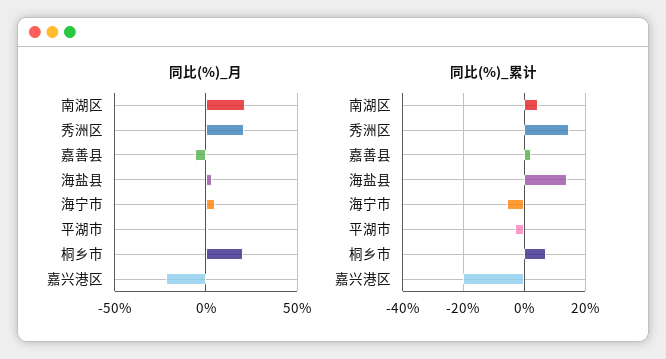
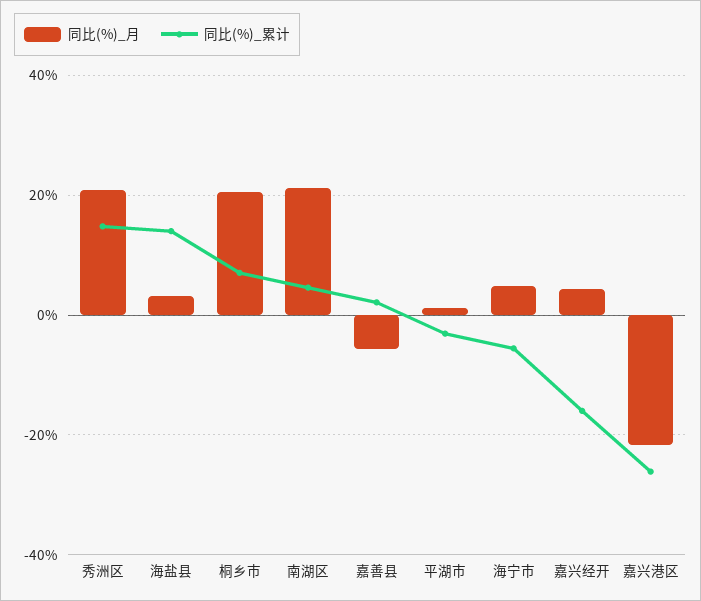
  {
    "同比(%)_月": {
      "南湖区": 22,
      "秀洲区": 20,
      "嘉善县": -6,
      "海盐县": 4,
      "海宁市": 4,
      "平湖市": 2,
      "桐乡市": 20,
-     "嘉兴港区": -22
+     "嘉兴港区": -22,
+     "嘉兴经开": 4
    },
    "同比(%)_累计": {
      "南湖区": 4,
      "秀洲区": 14,
      "嘉善县": 2,
      "海盐县": 14,
      "海宁市": -6,
      "平湖市": -4,
      "桐乡市": 8,
-     "嘉兴港区": -20
+     "嘉兴港区": -26,
+     "嘉兴经开": -16
    }
  }

